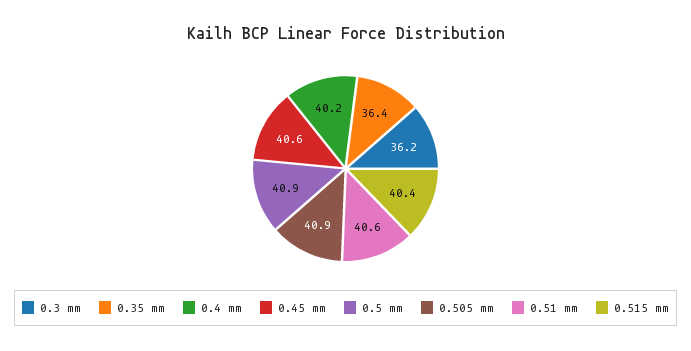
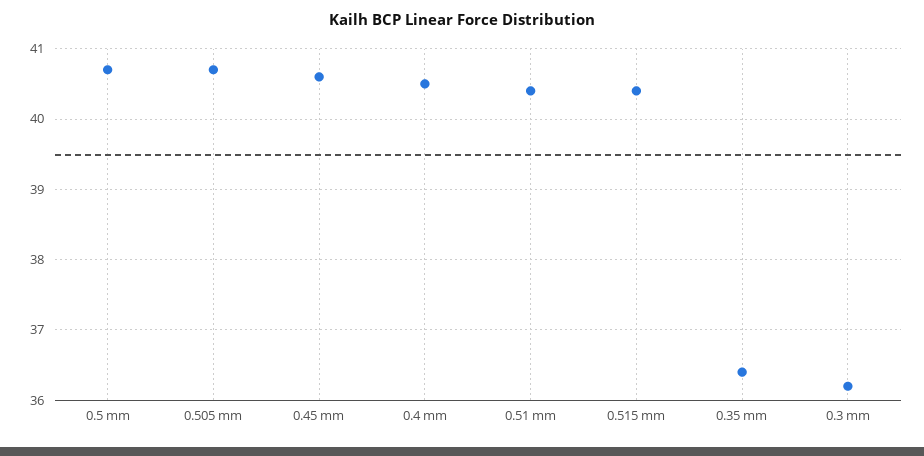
  {
    "0.3 mm": 36.2,
    "0.35 mm": 36.4,
-   "0.4 mm": 40.2,
+   "0.4 mm": 40.5,
    "0.45 mm": 40.6,
-   "0.5 mm": 40.9,
+   "0.5 mm": 40.7,
-   "0.505 mm": 40.9,
+   "0.505 mm": 40.7,
-   "0.51 mm": 40.6,
+   "0.51 mm": 40.4,
    "0.515 mm": 40.4
  }

